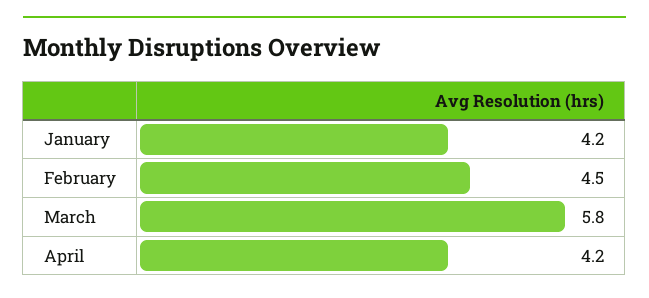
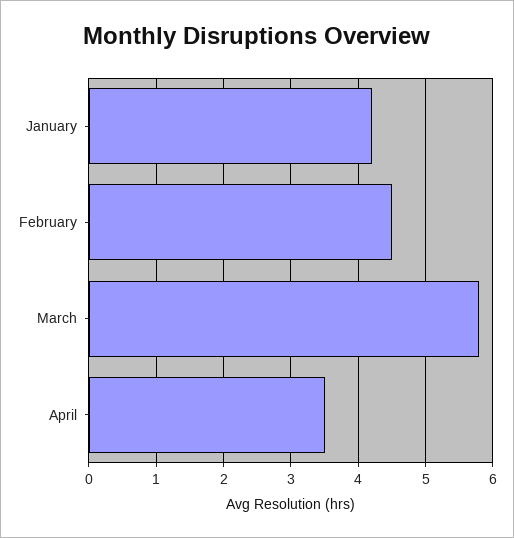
  {
    "January": 4.2,
    "February": 4.5,
    "March": 5.8,
-   "April": 4.2
+   "April": 3.5
  }

